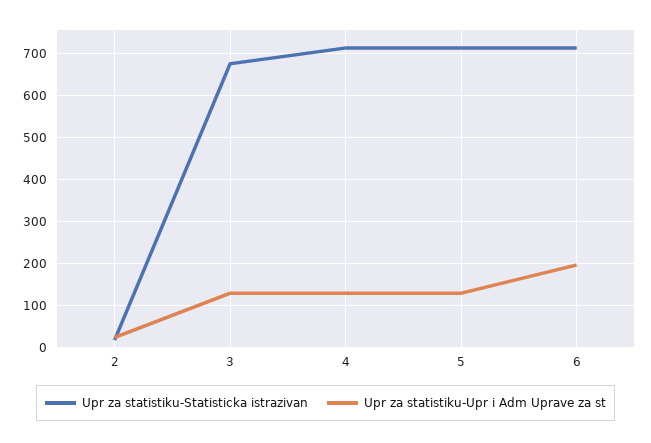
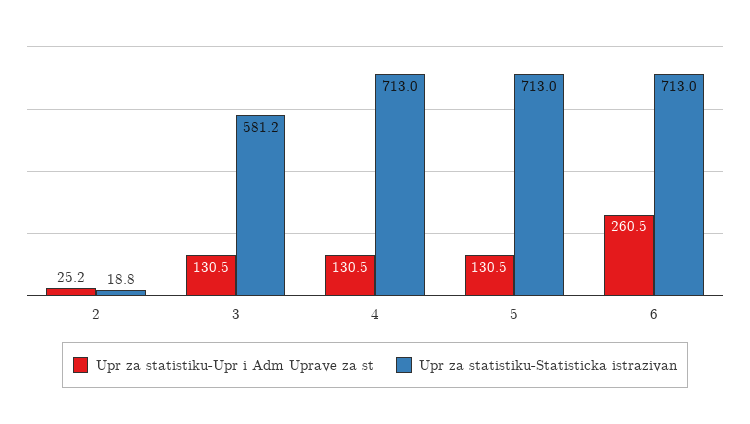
  {
    "Upr za statistiku-Statisticka istrazivan": {
      "2": 18.8,
-     "3": 680,
+     "3": 581.2,
      "4": 713,
      "5": 713,
      "6": 713
    },
    "Upr za statistiku-Upr i Adm Uprave za st": {
      "2": 25.2,
      "3": 130.5,
      "4": 130.5,
      "5": 130.5,
-     "6": 200
+     "6": 260.5
    }
  }

